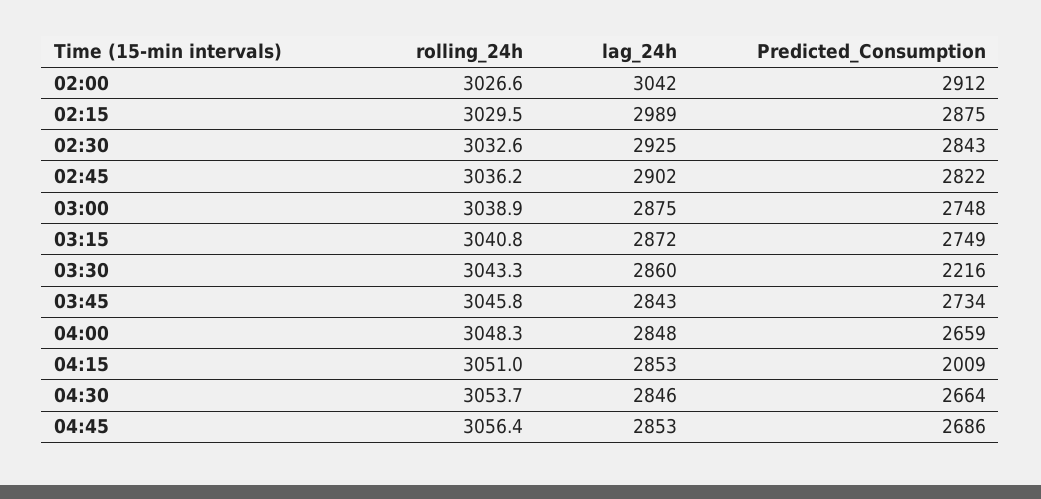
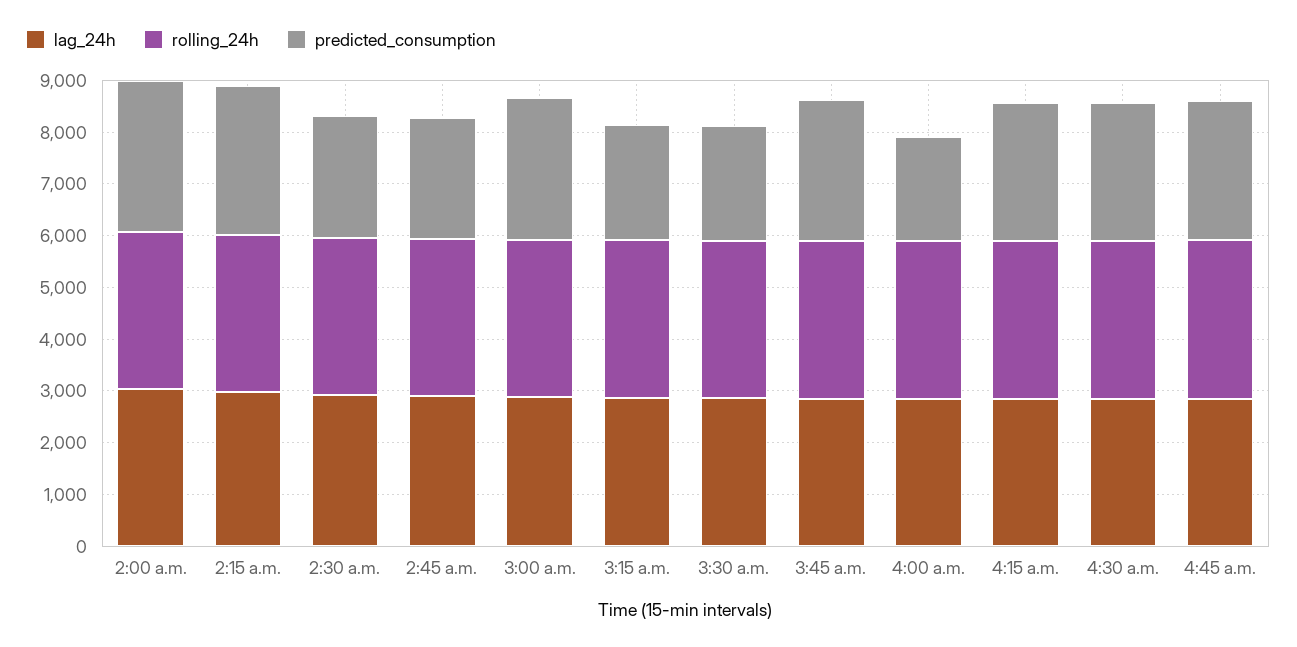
  {
    "rolling_24h": {
      "02:00": 3026.6,
      "02:15": 3029.5,
      "02:30": 3032.6,
      "02:45": 3036.2,
      "03:00": 3038.9,
      "03:15": 3040.8,
      "03:30": 3043.3,
      "03:45": 3045.8,
      "04:00": 3048.3,
      "04:15": 3051,
      "04:30": 3053.7,
      "04:45": 3056.4
    },
    "lag_24h": {
      "02:00": 3042,
      "02:15": 2989,
      "02:30": 2925,
      "02:45": 2902,
      "03:00": 2875,
      "03:15": 2872,
      "03:30": 2860,
      "03:45": 2843,
      "04:00": 2848,
      "04:15": 2853,
      "04:30": 2846,
      "04:45": 2853
    },
    "Predicted_Consumption": {
      "02:00": 2912,
      "02:15": 2875,
-     "02:30": 2843,
+     "02:30": 2400,
-     "02:45": 2822,
+     "02:45": 2400,
      "03:00": 2748,
-     "03:15": 2749,
+     "03:15": 2200,
      "03:30": 2216,
      "03:45": 2734,
-     "04:00": 2659,
+     "04:00": 2000,
-     "04:15": 2009,
+     "04:15": 2600,
      "04:30": 2664,
      "04:45": 2686
    }
  }

